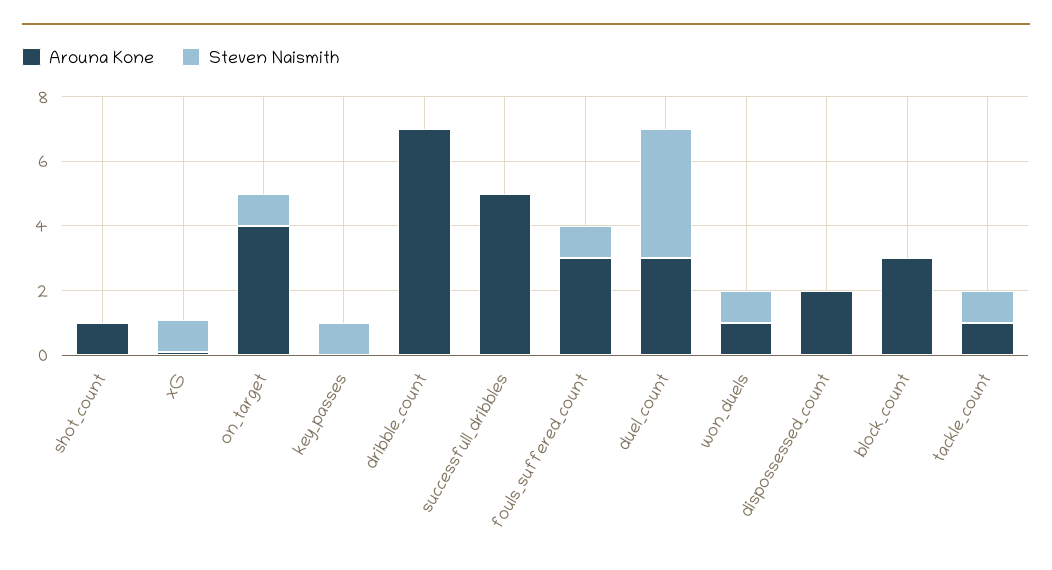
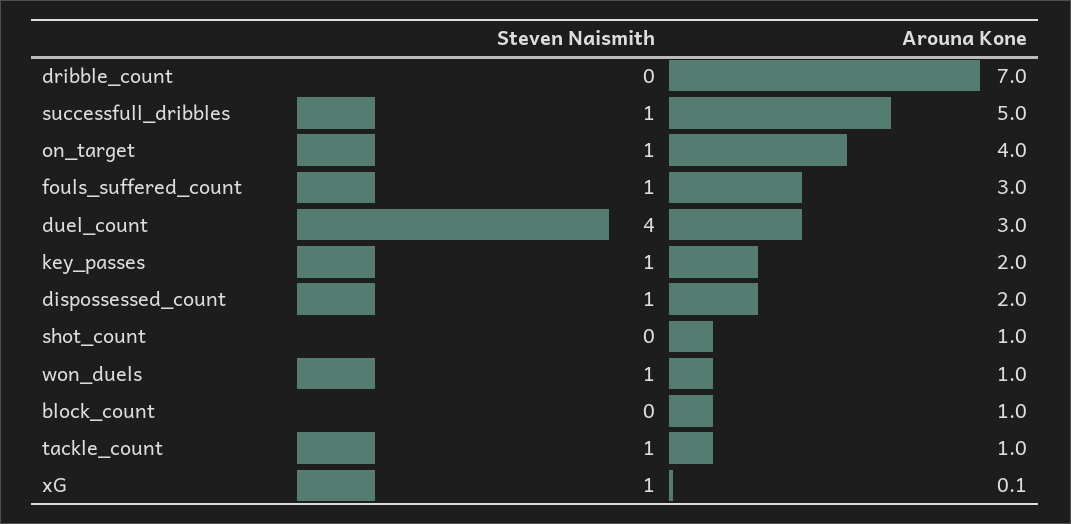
  {
    "Arouna Kone": {
      "shot_count": 1,
      "xG": 0.1,
      "on_target": 4,
-     "key_passes": 0,
+     "key_passes": 2,
      "dribble_count": 7,
      "successfull_dribbles": 5,
      "fouls_suffered_count": 3,
      "duel_count": 3,
      "won_duels": 1,
      "dispossessed_count": 2,
-     "block_count": 3,
+     "block_count": 1,
      "tackle_count": 1
    },
    "Steven Naismith": {
      "shot_count": 0,
      "xG": 1,
      "on_target": 1,
      "key_passes": 1,
      "dribble_count": 0,
-     "successfull_dribbles": 0,
+     "successfull_dribbles": 1,
      "fouls_suffered_count": 1,
      "duel_count": 4,
      "won_duels": 1,
-     "dispossessed_count": 0,
+     "dispossessed_count": 1,
      "block_count": 0,
      "tackle_count": 1
    }
  }

